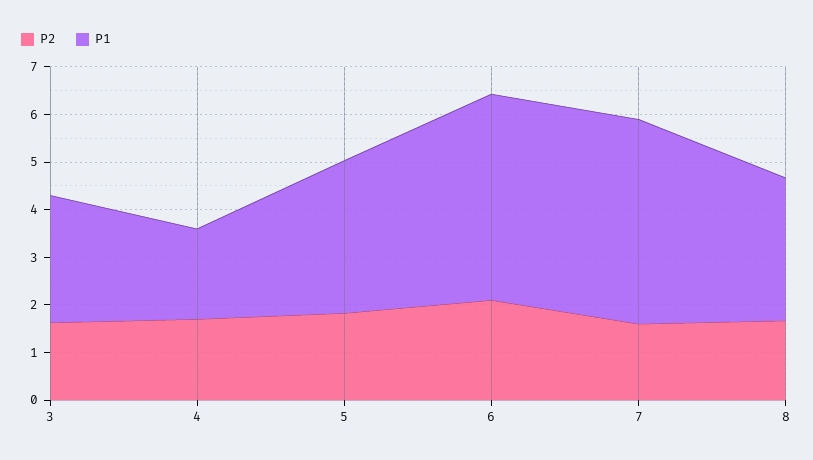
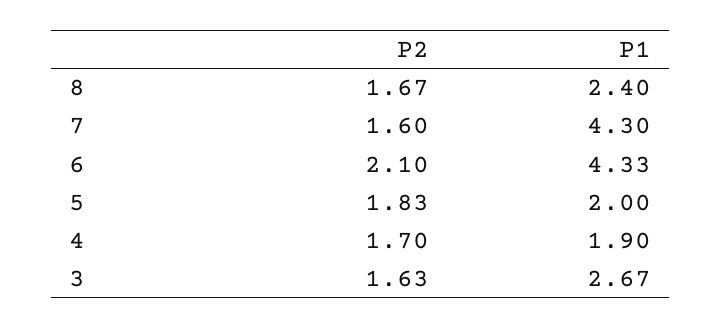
  {
    "P2": {
      "3": 1.63,
      "4": 1.7,
      "5": 1.83,
      "6": 2.1,
      "7": 1.6,
      "8": 1.67
    },
    "P1": {
      "3": 2.67,
      "4": 1.9,
-     "5": 3.2,
+     "5": 2,
      "6": 4.33,
      "7": 4.3,
-     "8": 3
+     "8": 2.4
    }
  }

